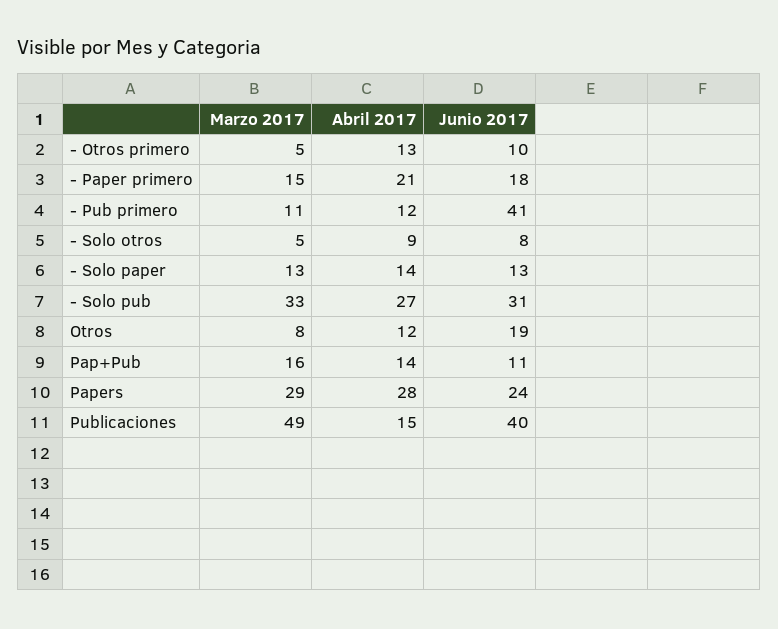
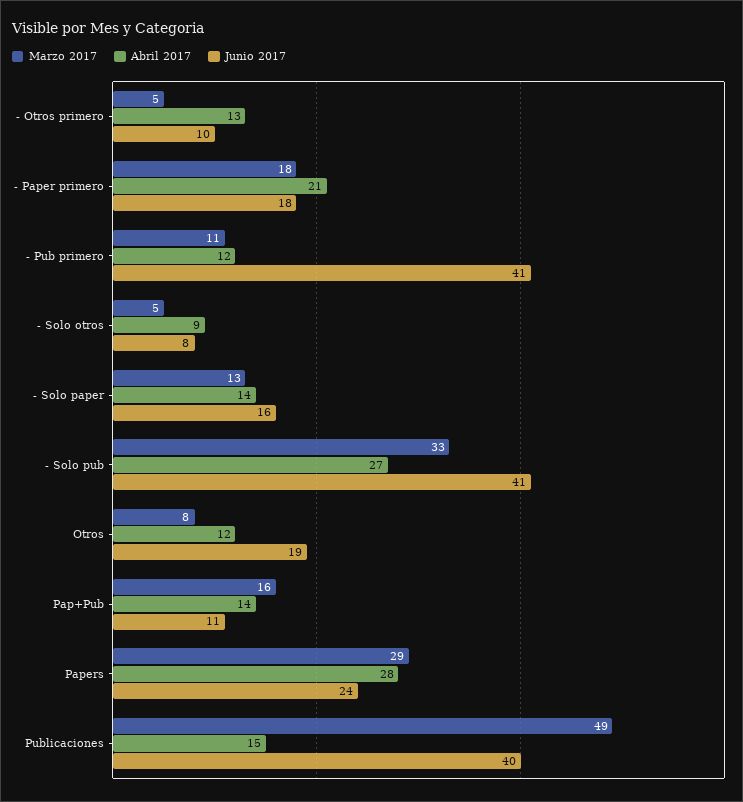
  {
    "Marzo 2017": {
      "- Otros primero": 5,
-     "- Paper primero": 15,
+     "- Paper primero": 18,
      "- Pub primero": 11,
      "- Solo otros": 5,
      "- Solo paper": 13,
      "- Solo pub": 33,
      "Otros": 8,
      "Pap+Pub": 16,
      "Papers": 29,
      "Publicaciones": 49
    },
    "Abril 2017": {
      "- Otros primero": 13,
      "- Paper primero": 21,
      "- Pub primero": 12,
      "- Solo otros": 9,
      "- Solo paper": 14,
      "- Solo pub": 27,
      "Otros": 12,
      "Pap+Pub": 14,
      "Papers": 28,
      "Publicaciones": 15
    },
    "Junio 2017": {
      "- Otros primero": 10,
      "- Paper primero": 18,
      "- Pub primero": 41,
      "- Solo otros": 8,
-     "- Solo paper": 13,
+     "- Solo paper": 16,
-     "- Solo pub": 31,
+     "- Solo pub": 41,
      "Otros": 19,
      "Pap+Pub": 11,
      "Papers": 24,
      "Publicaciones": 40
    }
  }

